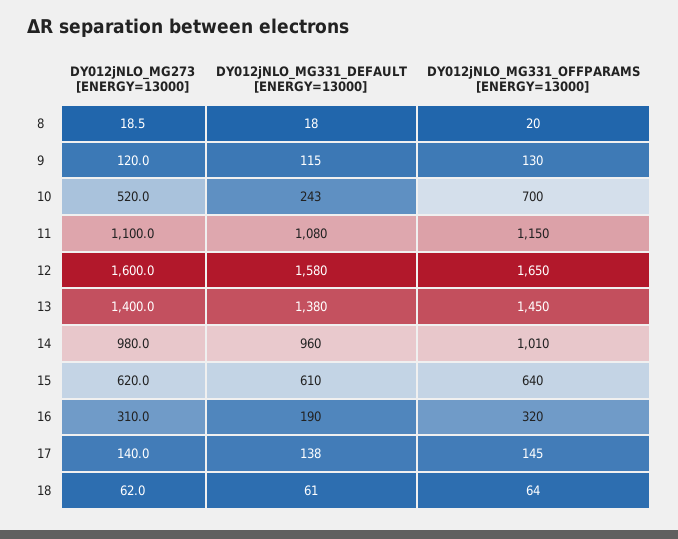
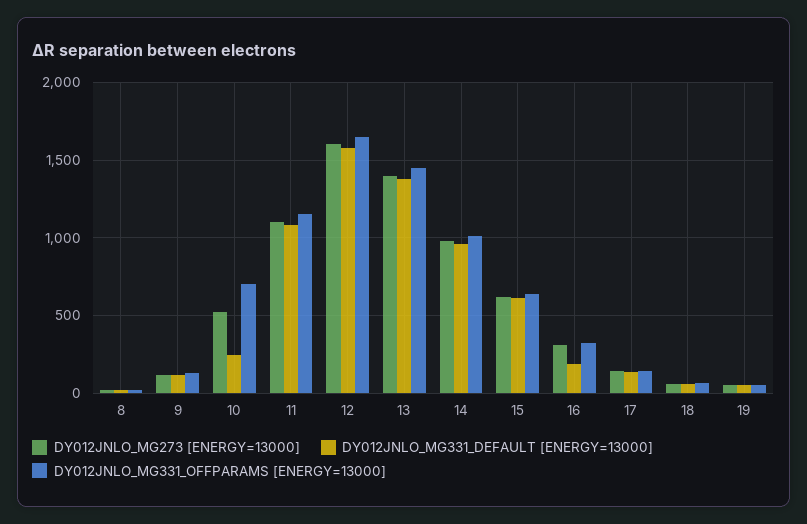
  {
    "DY012jNLO_MG273 [ENERGY=13000]": {
      "8": 18.5,
      "9": 120,
      "10": 520,
      "11": 1100,
      "12": 1600,
      "13": 1400,
      "14": 980,
      "15": 620,
      "16": 310,
      "17": 140,
-     "18": 62
+     "18": 62,
+     "19": 50
    },
    "DY012jNLO_MG331_DEFAULT [ENERGY=13000]": {
      "8": 18,
      "9": 115,
      "10": 243,
      "11": 1080,
      "12": 1580,
      "13": 1380,
      "14": 960,
      "15": 610,
      "16": 190,
      "17": 138,
-     "18": 61
+     "18": 61,
+     "19": 50
    },
    "DY012jNLO_MG331_OFFPARAMS [ENERGY=13000]": {
      "8": 20,
      "9": 130,
      "10": 700,
      "11": 1150,
      "12": 1650,
      "13": 1450,
      "14": 1010,
      "15": 640,
      "16": 320,
      "17": 145,
-     "18": 64
+     "18": 64,
+     "19": 50
    }
  }

